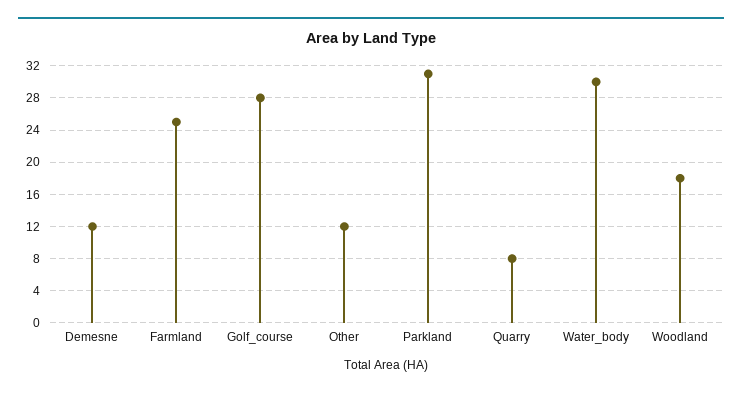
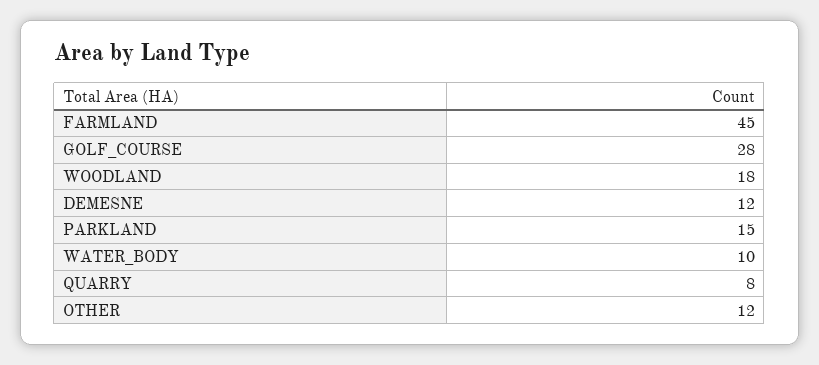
  {
    "Demesne": 12,
-   "Farmland": 25,
+   "Farmland": 45,
    "Golf_course": 28,
    "Other": 12,
-   "Parkland": 31,
+   "Parkland": 15,
    "Quarry": 8,
-   "Water_body": 30,
+   "Water_body": 10,
    "Woodland": 18
  }

